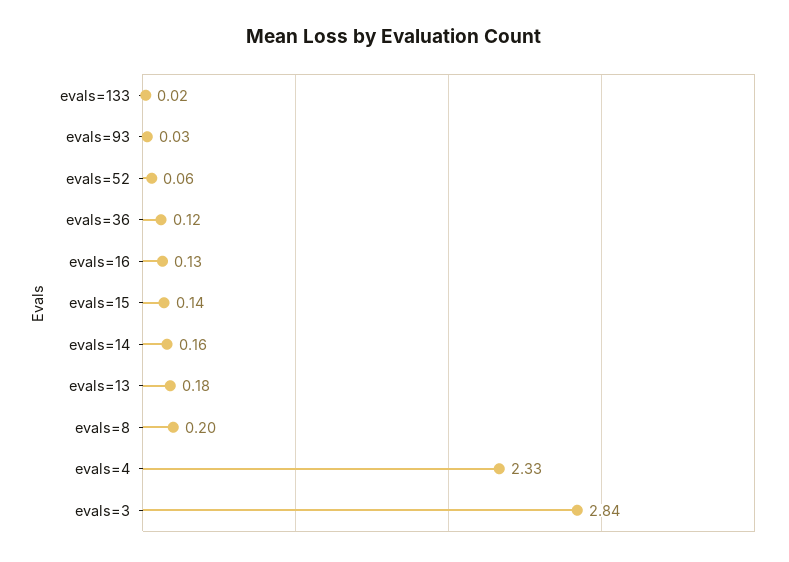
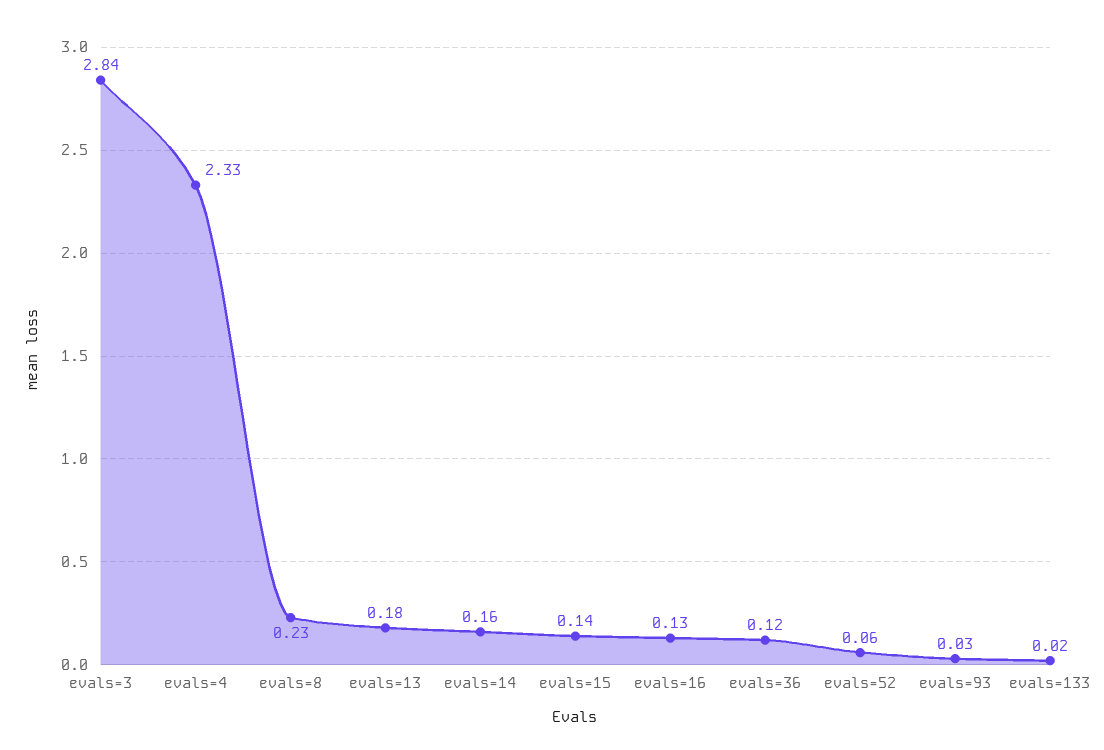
  {
    "evals=133": 0.02,
    "evals=93": 0.03,
    "evals=52": 0.06,
    "evals=36": 0.12,
    "evals=16": 0.13,
    "evals=15": 0.14,
    "evals=14": 0.16,
    "evals=13": 0.18,
-   "evals=8": 0.2,
+   "evals=8": 0.23,
    "evals=4": 2.33,
    "evals=3": 2.84
  }

